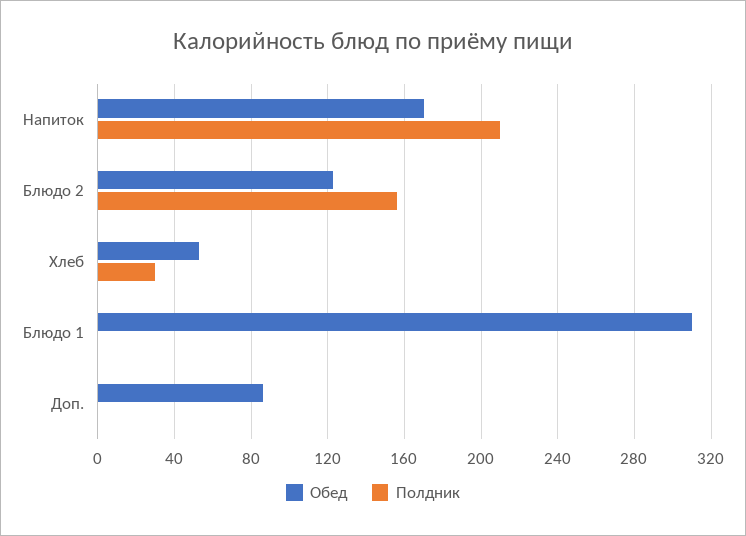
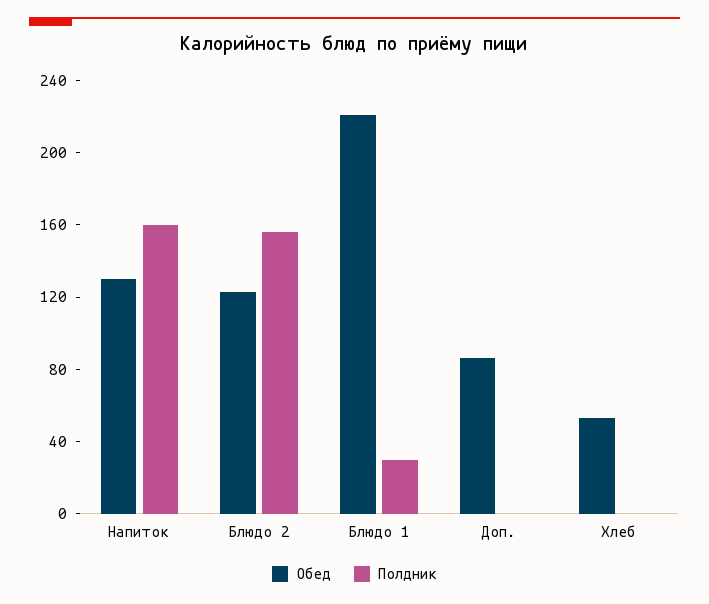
  {
    "Обед": {
-     "Напиток": 170,
+     "Напиток": 130,
      "Блюдо 2": 125,
      "Хлеб": 55,
-     "Блюдо 1": 310,
+     "Блюдо 1": 220,
      "Доп.": 85
    },
    "Полдник": {
-     "Напиток": 210,
+     "Напиток": 160,
      "Блюдо 2": 155,
-     "Хлеб": 30,
+     "Хлеб": 0,
-     "Блюдо 1": 0,
+     "Блюдо 1": 30,
      "Доп.": 0
    }
  }

